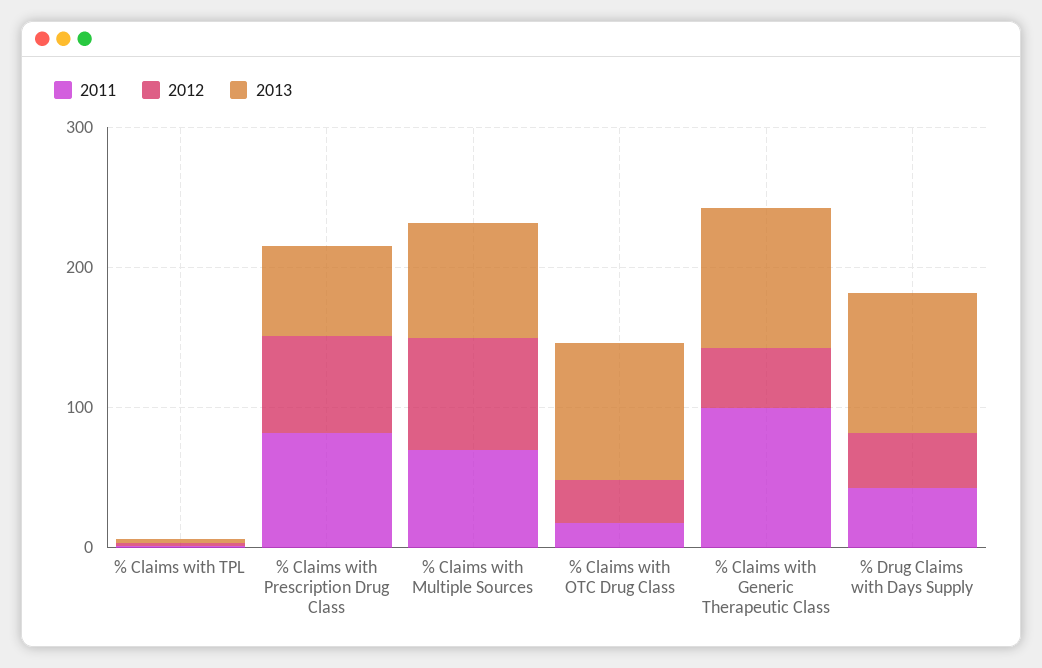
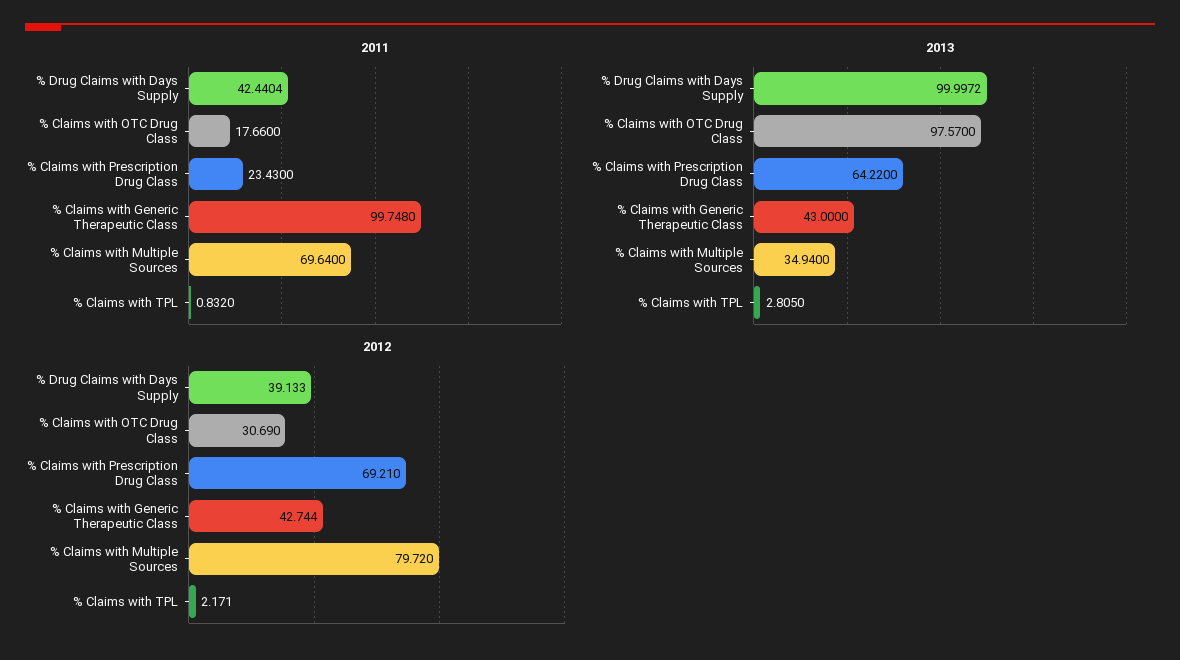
  {
    "2011": {
      "% Claims with TPL": 0.832,
-     "% Claims with Prescription Drug Class": 80,
+     "% Claims with Prescription Drug Class": 23.43,
      "% Claims with Multiple Sources": 69.64,
      "% Claims with OTC Drug Class": 17.66,
      "% Claims with Generic Therapeutic Class": 99.748,
      "% Drug Claims with Days Supply": 42.4404
    },
    "2012": {
      "% Claims with TPL": 2.171,
      "% Claims with Prescription Drug Class": 69.21,
      "% Claims with Multiple Sources": 79.72,
      "% Claims with OTC Drug Class": 30.69,
      "% Claims with Generic Therapeutic Class": 42.744,
      "% Drug Claims with Days Supply": 39.133
    },
    "2013": {
      "% Claims with TPL": 2.805,
      "% Claims with Prescription Drug Class": 64.22,
-     "% Claims with Multiple Sources": 80,
+     "% Claims with Multiple Sources": 34.94,
      "% Claims with OTC Drug Class": 97.57,
-     "% Claims with Generic Therapeutic Class": 100,
+     "% Claims with Generic Therapeutic Class": 43,
      "% Drug Claims with Days Supply": 99.9972
    }
  }

